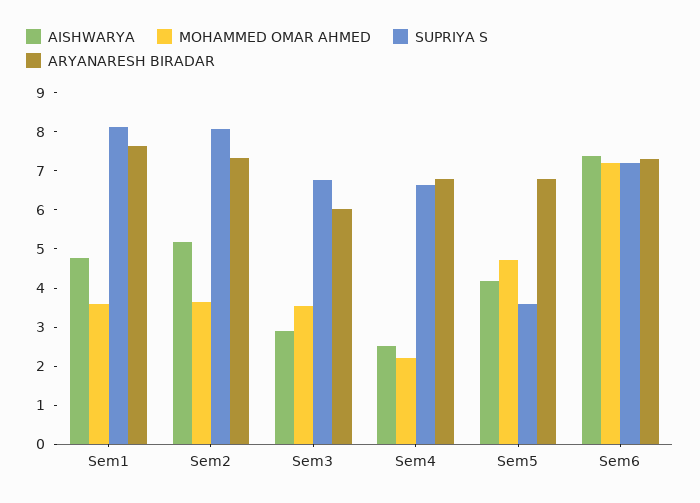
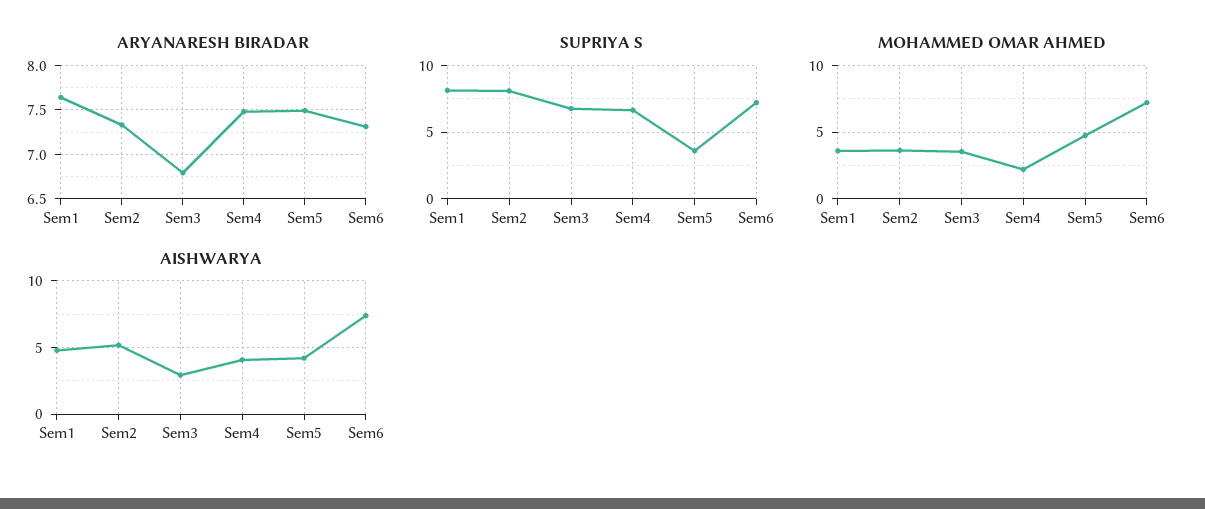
  {
    "AISHWARYA": {
      "Sem1": 4.75,
      "Sem2": 5.25,
      "Sem3": 3,
-     "Sem4": 2.5,
+     "Sem4": 4,
      "Sem5": 4.25,
      "Sem6": 7.5
    },
    "MOHAMMED OMAR AHMED": {
      "Sem1": 3.5,
      "Sem2": 3.75,
      "Sem3": 3.5,
      "Sem4": 2.25,
      "Sem5": 4.75,
      "Sem6": 7.25
    },
    "SUPRIYA S": {
      "Sem1": 8,
      "Sem2": 8,
      "Sem3": 6.75,
      "Sem4": 6.75,
      "Sem5": 3.5,
      "Sem6": 7.25
    },
    "ARYANARESH BIRADAR": {
      "Sem1": 7.6,
      "Sem2": 7.3,
-     "Sem3": 6,
+     "Sem3": 6.8,
-     "Sem4": 6.75,
+     "Sem4": 7.5,
-     "Sem5": 6.75,
+     "Sem5": 7.5,
      "Sem6": 7.3
    }
  }

